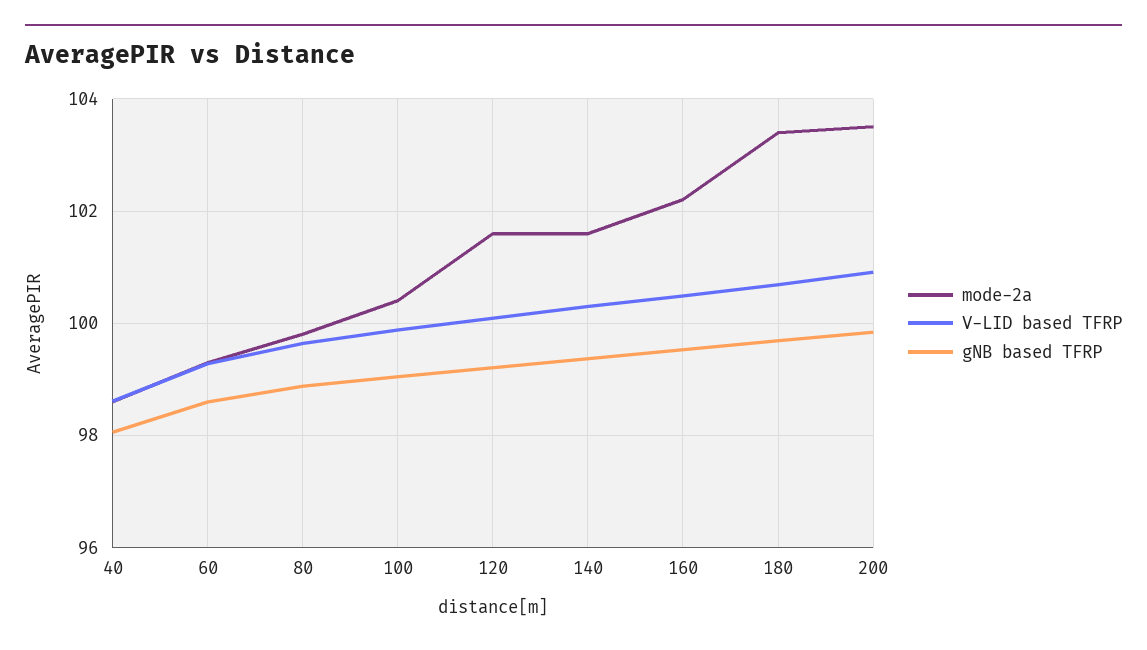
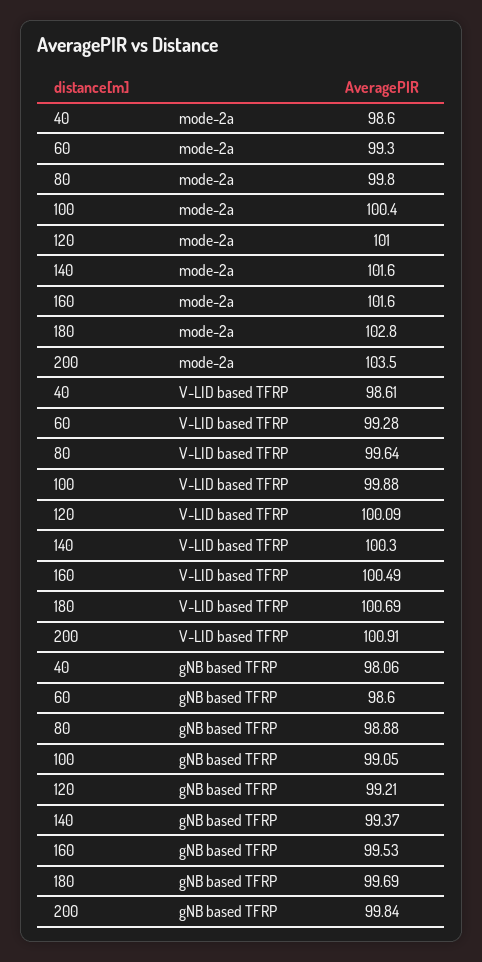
  {
    "mode-2a": {
      "40": 98.6,
      "60": 99.3,
      "80": 99.8,
      "100": 100.4,
-     "120": 101.6,
+     "120": 101,
      "140": 101.6,
-     "160": 102.2,
+     "160": 101.6,
-     "180": 103.4,
+     "180": 102.8,
      "200": 103.5
    },
    "V-LID based TFRP": {
      "40": 98.61,
      "60": 99.28,
      "80": 99.64,
      "100": 99.88,
      "120": 100.09,
      "140": 100.3,
      "160": 100.49,
      "180": 100.69,
      "200": 100.91
    },
    "gNB based TFRP": {
      "40": 98.06,
      "60": 98.6,
      "80": 98.88,
      "100": 99.05,
      "120": 99.21,
      "140": 99.37,
      "160": 99.53,
      "180": 99.69,
      "200": 99.84
    }
  }

